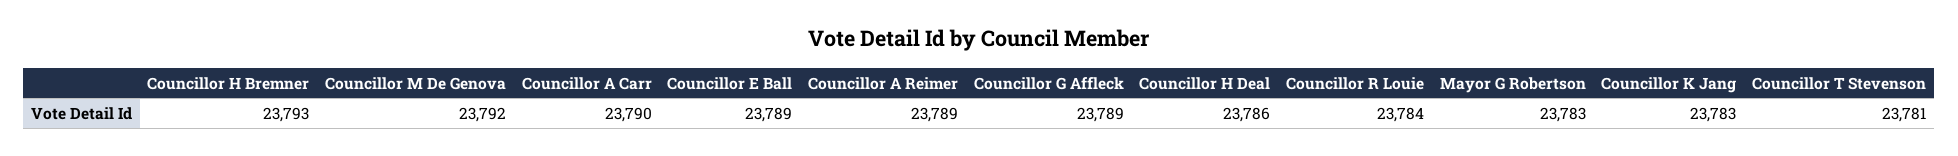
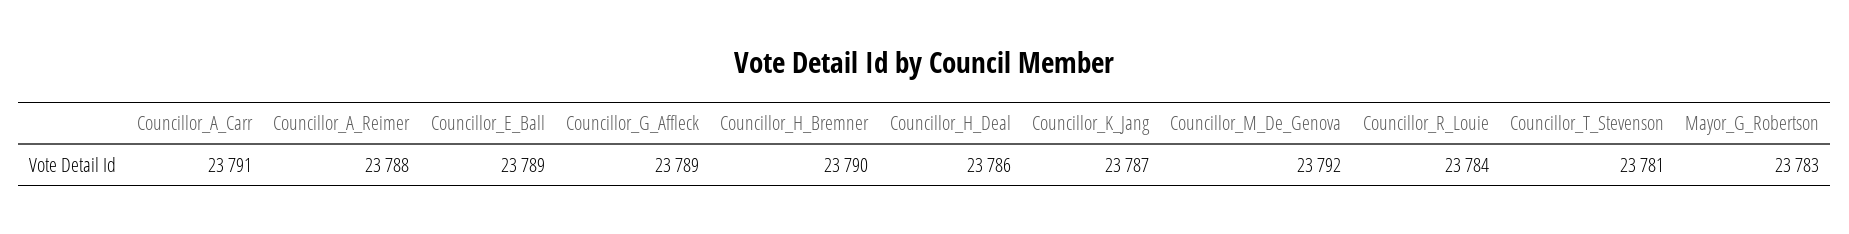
  {
-   "Councillor H Bremner": 23793,
+   "Councillor H Bremner": 23790,
    "Councillor M De Genova": 23792,
-   "Councillor A Carr": 23790,
+   "Councillor A Carr": 23791,
    "Councillor E Ball": 23789,
-   "Councillor A Reimer": 23789,
+   "Councillor A Reimer": 23788,
    "Councillor G Affleck": 23789,
    "Councillor H Deal": 23786,
    "Councillor R Louie": 23784,
    "Mayor G Robertson": 23783,
-   "Councillor K Jang": 23783,
+   "Councillor K Jang": 23787,
    "Councillor T Stevenson": 23781
  }

